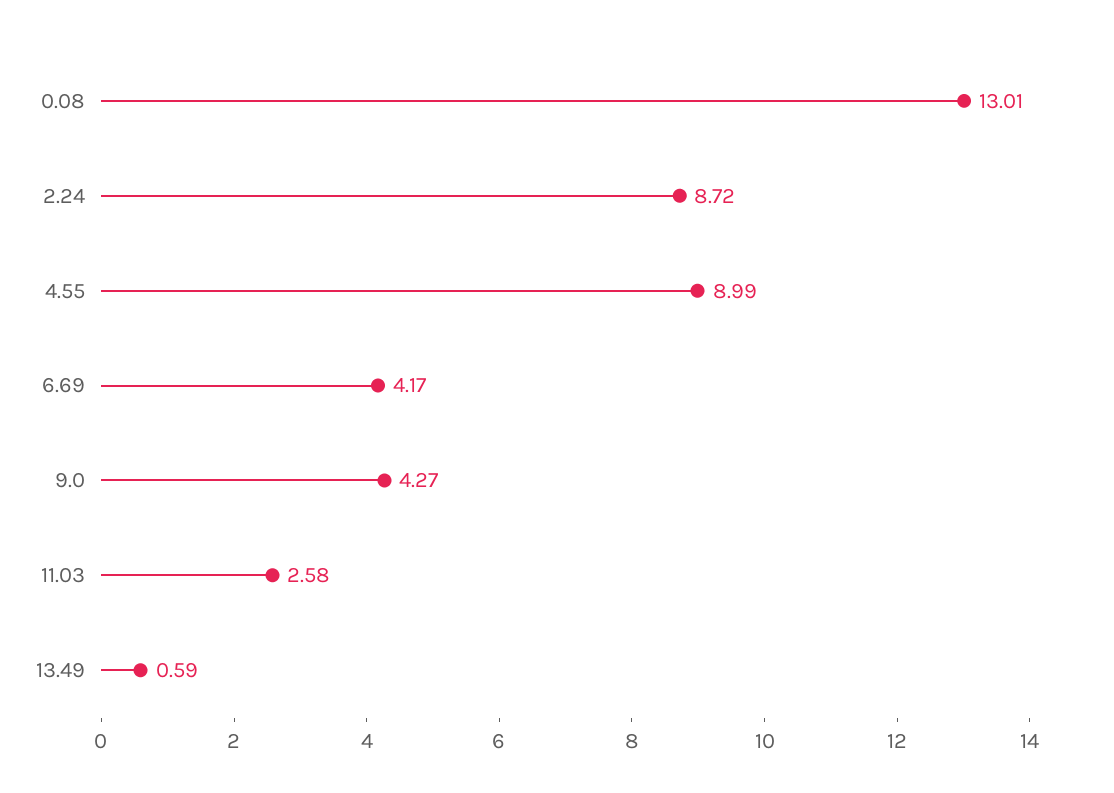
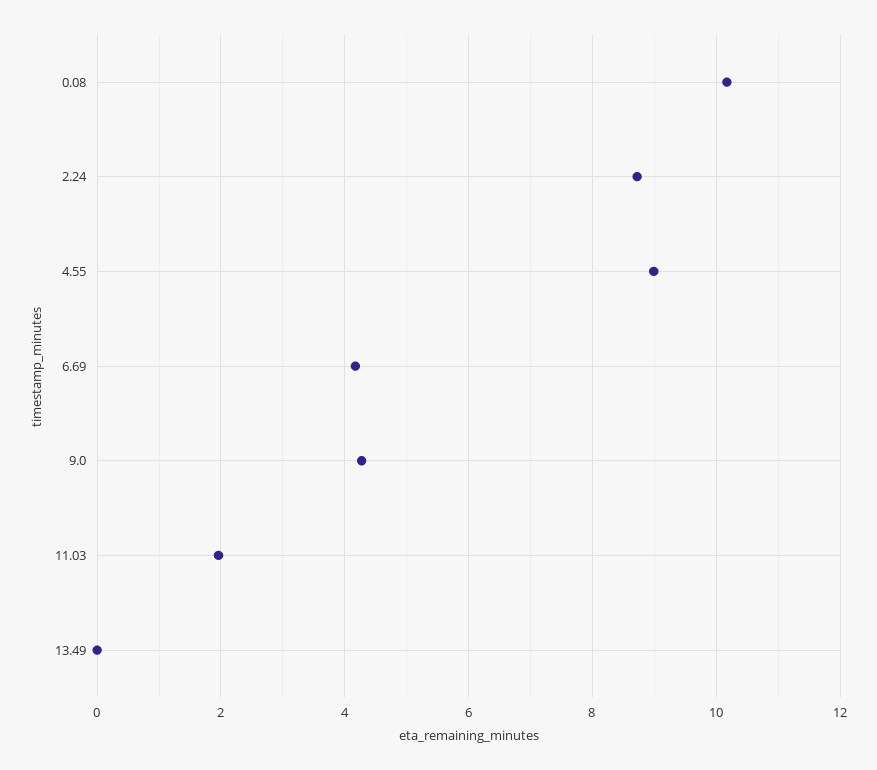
  {
-   "0.08": 13.01,
+   "0.08": 10.2,
    "2.24": 8.72,
    "4.55": 8.99,
    "6.69": 4.17,
    "9.0": 4.27,
-   "11.03": 2.58,
+   "11.03": 2,
-   "13.49": 0.59
+   "13.49": 0
  }

